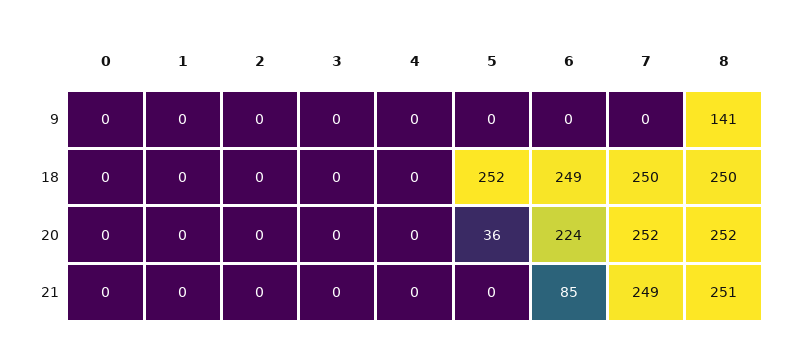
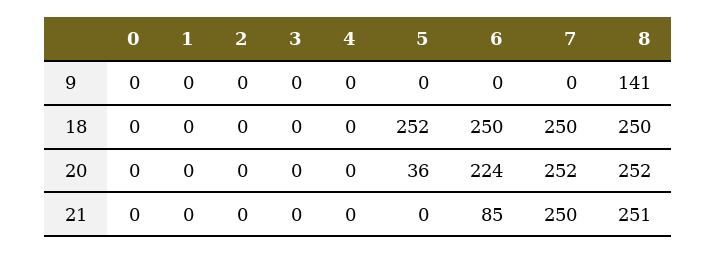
  {
    "0": {
      "9": 0,
      "18": 0,
      "20": 0,
      "21": 0
    },
    "1": {
      "9": 0,
      "18": 0,
      "20": 0,
      "21": 0
    },
    "2": {
      "9": 0,
      "18": 0,
      "20": 0,
      "21": 0
    },
    "3": {
      "9": 0,
      "18": 0,
      "20": 0,
      "21": 0
    },
    "4": {
      "9": 0,
      "18": 0,
      "20": 0,
      "21": 0
    },
    "5": {
      "9": 0,
      "18": 252,
      "20": 36,
      "21": 0
    },
    "6": {
      "9": 0,
-     "18": 249,
+     "18": 250,
      "20": 224,
      "21": 85
    },
    "7": {
      "9": 0,
      "18": 250,
      "20": 252,
-     "21": 249
+     "21": 250
    },
    "8": {
      "9": 141,
      "18": 250,
      "20": 252,
      "21": 251
    }
  }

